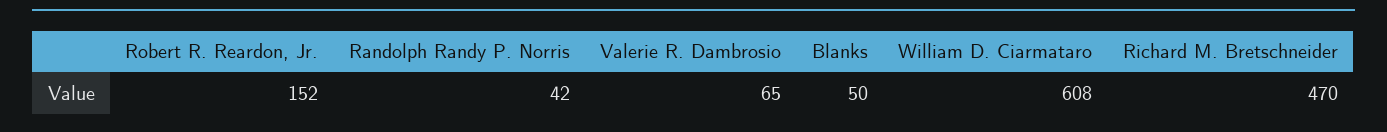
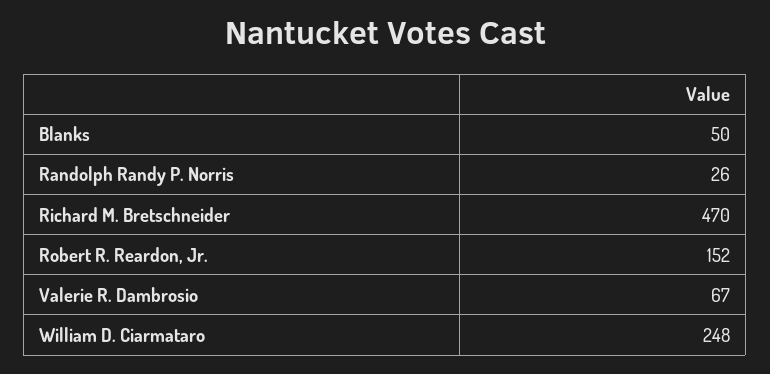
  {
    "Robert R. Reardon, Jr.": 152,
-   "Randolph Randy P. Norris": 42,
+   "Randolph Randy P. Norris": 26,
-   "Valerie R. Dambrosio": 65,
+   "Valerie R. Dambrosio": 67,
    "Blanks": 50,
-   "William D. Ciarmataro": 608,
+   "William D. Ciarmataro": 248,
    "Richard M. Bretschneider": 470
  }

